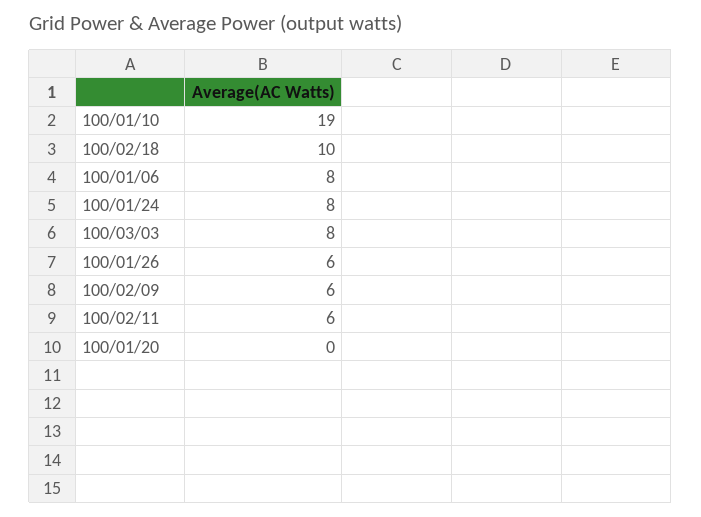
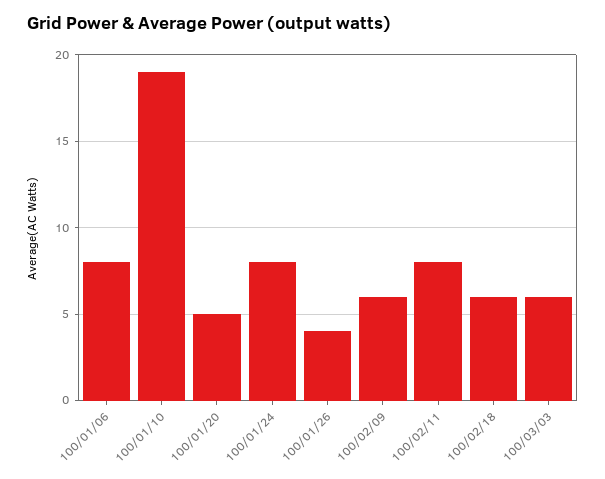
  {
    "100/01/10": 19,
-   "100/02/18": 10,
+   "100/02/18": 6,
    "100/01/06": 8,
    "100/01/24": 8,
-   "100/03/03": 8,
+   "100/03/03": 6,
-   "100/01/26": 6,
+   "100/01/26": 4,
    "100/02/09": 6,
-   "100/02/11": 6,
+   "100/02/11": 8,
-   "100/01/20": 0
+   "100/01/20": 5
  }

